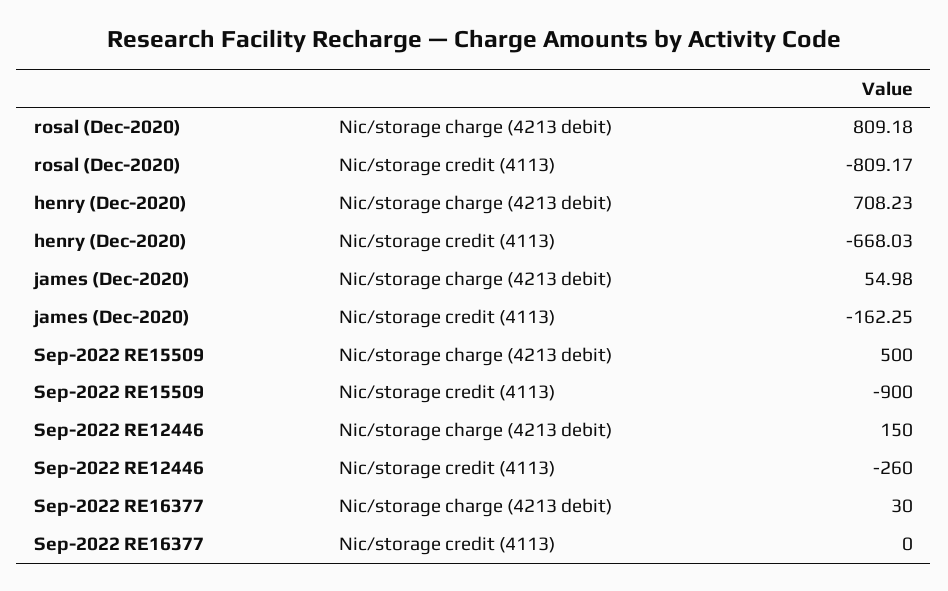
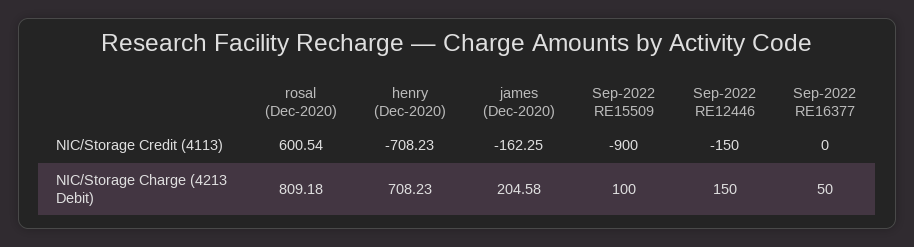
  {
    "rosal (Dec-2020)": {
      "Nic/storage charge (4213 debit)": 809.18,
-     "Nic/storage credit (4113)": -809.17
+     "Nic/storage credit (4113)": 600.54
    },
    "henry (Dec-2020)": {
      "Nic/storage charge (4213 debit)": 708.23,
-     "Nic/storage credit (4113)": -668.03
+     "Nic/storage credit (4113)": -708.23
    },
    "james (Dec-2020)": {
-     "Nic/storage charge (4213 debit)": 54.98,
+     "Nic/storage charge (4213 debit)": 204.58,
      "Nic/storage credit (4113)": -162.25
    },
    "Sep-2022 RE15509": {
-     "Nic/storage charge (4213 debit)": 500,
+     "Nic/storage charge (4213 debit)": 100,
      "Nic/storage credit (4113)": -900
    },
    "Sep-2022 RE12446": {
      "Nic/storage charge (4213 debit)": 150,
-     "Nic/storage credit (4113)": -260
+     "Nic/storage credit (4113)": -150
    },
    "Sep-2022 RE16377": {
-     "Nic/storage charge (4213 debit)": 30,
+     "Nic/storage charge (4213 debit)": 50,
      "Nic/storage credit (4113)": 0
    }
  }

